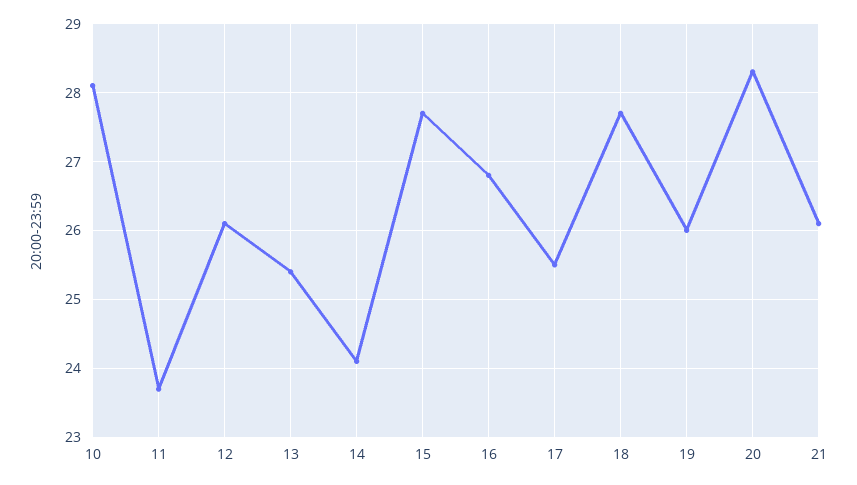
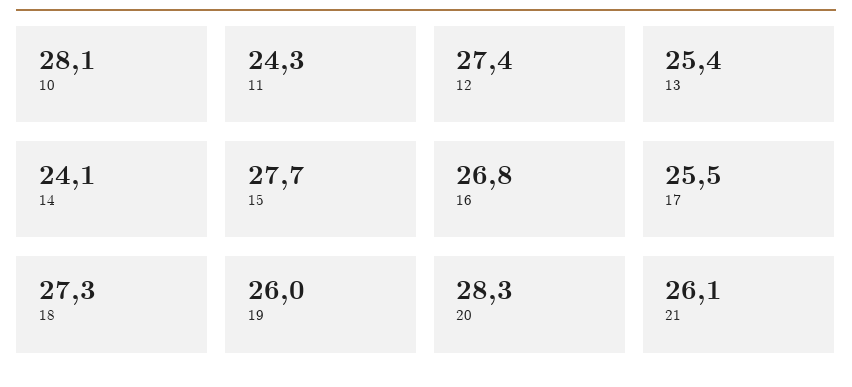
  {
    "10": 28.1,
-   "11": 23.7,
+   "11": 24.3,
-   "12": 26.1,
+   "12": 27.4,
    "13": 25.4,
    "14": 24.1,
    "15": 27.7,
    "16": 26.8,
    "17": 25.5,
-   "18": 27.7,
+   "18": 27.3,
    "19": 26,
    "20": 28.3,
    "21": 26.1
  }

